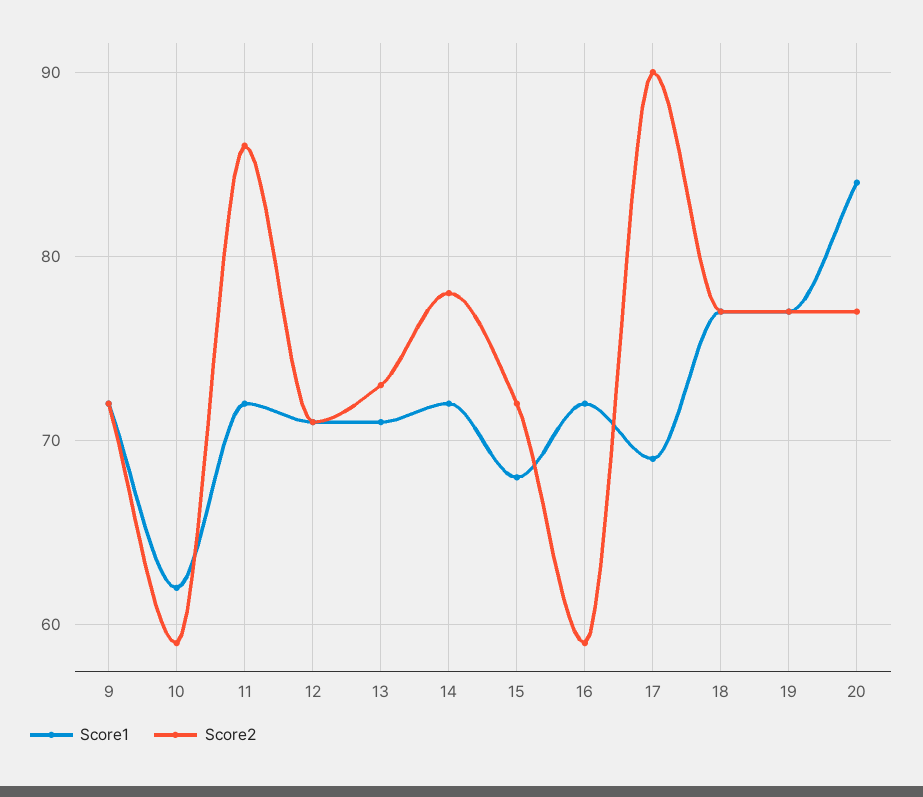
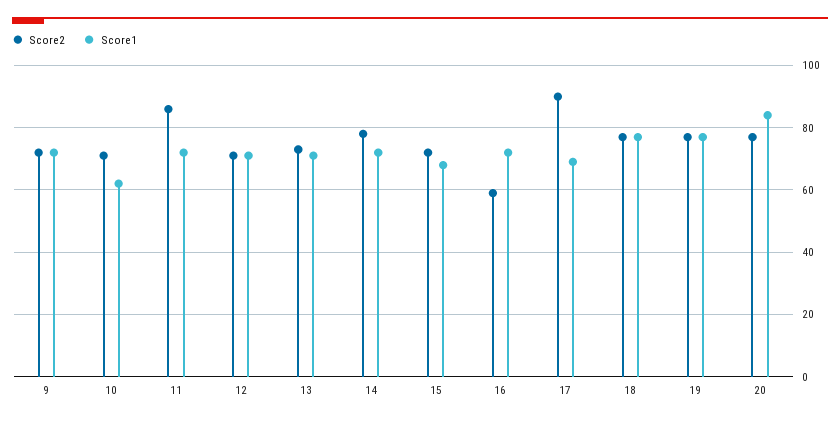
  {
    "Score1": {
      "9": 72,
      "10": 62,
      "11": 72,
      "12": 71,
      "13": 71,
      "14": 72,
      "15": 68,
      "16": 72,
      "17": 69,
      "18": 77,
      "19": 77,
      "20": 84
    },
    "Score2": {
      "9": 72,
-     "10": 59,
+     "10": 70,
      "11": 86,
      "12": 71,
      "13": 73,
      "14": 78,
      "15": 72,
      "16": 59,
      "17": 90,
      "18": 77,
      "19": 77,
      "20": 77
    }
  }

